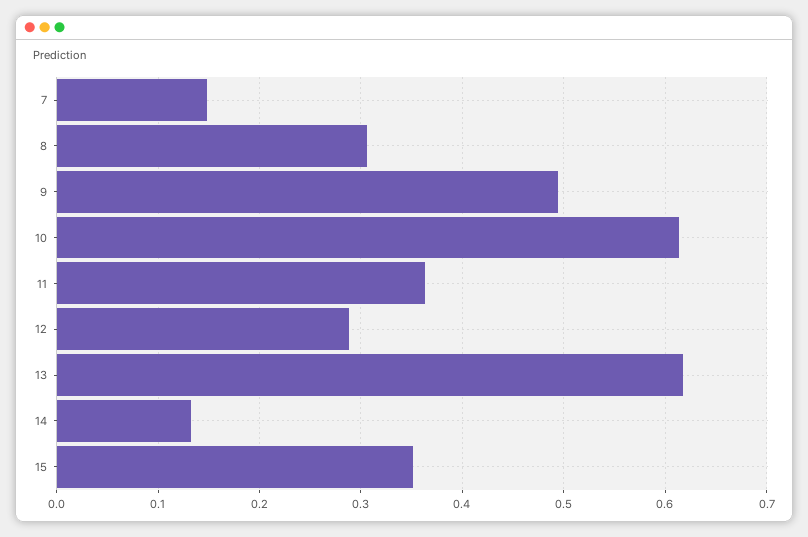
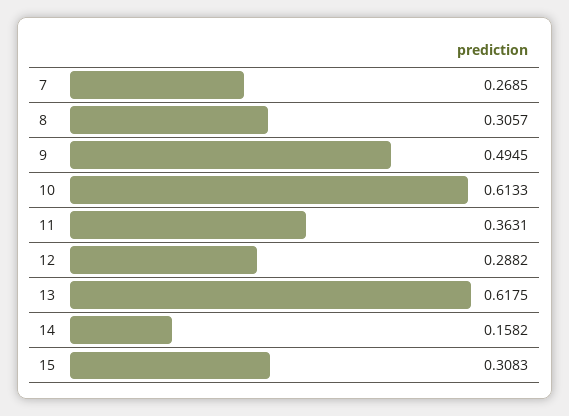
  {
-   "7": 0.15,
+   "7": 0.2685,
    "8": 0.3057,
    "9": 0.4945,
    "10": 0.6133,
    "11": 0.3631,
    "12": 0.2882,
    "13": 0.6175,
-   "14": 0.13,
+   "14": 0.1582,
-   "15": 0.35
+   "15": 0.3083
  }

